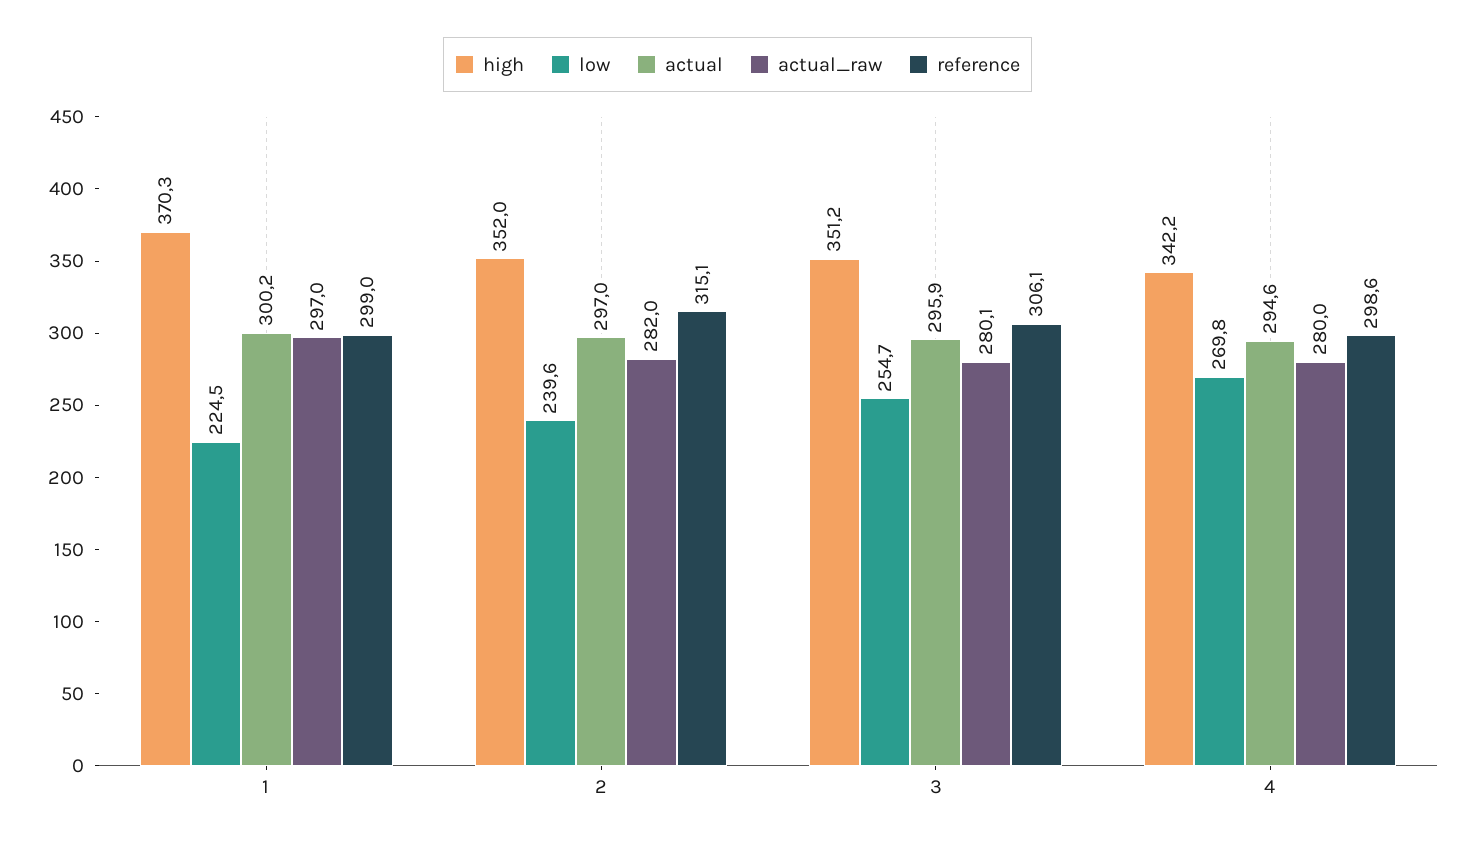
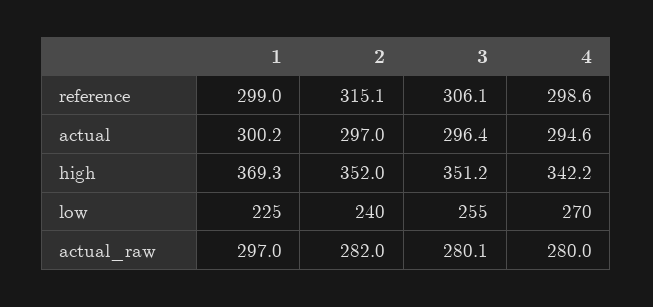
  {
    "high": {
-     "1": 370.3,
+     "1": 369.3,
      "2": 352,
      "3": 351.2,
      "4": 342.2
    },
    "low": {
      "1": 224.5,
      "2": 239.6,
      "3": 254.7,
      "4": 269.8
    },
    "actual": {
      "1": 300.2,
      "2": 297,
-     "3": 295.9,
+     "3": 296.4,
      "4": 294.6
    },
    "actual_raw": {
      "1": 297,
      "2": 282,
      "3": 280.1,
      "4": 280
    },
    "reference": {
      "1": 299,
      "2": 315.1,
      "3": 306.1,
      "4": 298.6
    }
  }

